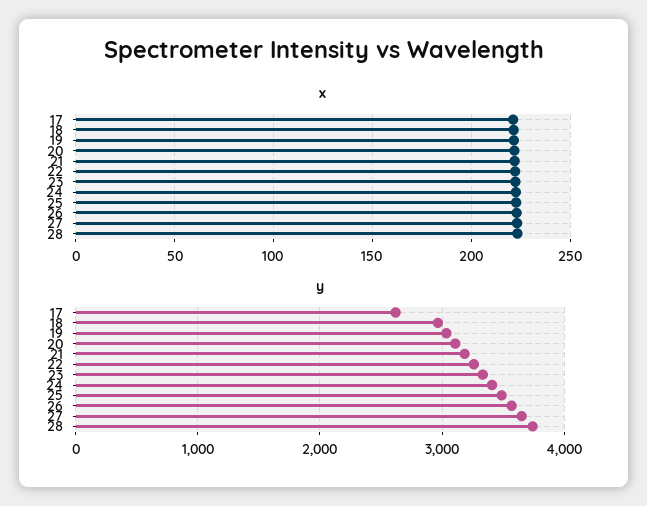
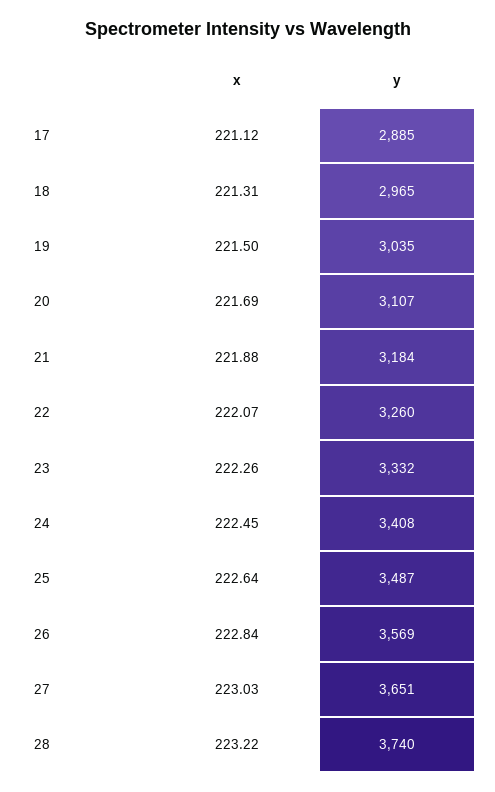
  {
    "x": {
      "17": 221.12,
      "18": 221.31,
      "19": 221.5,
      "20": 221.69,
      "21": 221.88,
      "22": 222.07,
      "23": 222.26,
      "24": 222.45,
      "25": 222.64,
      "26": 222.84,
      "27": 223.03,
      "28": 223.22
    },
    "y": {
-     "17": 2600,
+     "17": 2885,
      "18": 2965,
      "19": 3035,
      "20": 3107,
      "21": 3184,
      "22": 3260,
      "23": 3332,
      "24": 3408,
      "25": 3487,
      "26": 3569,
      "27": 3651,
      "28": 3740
    }
  }

